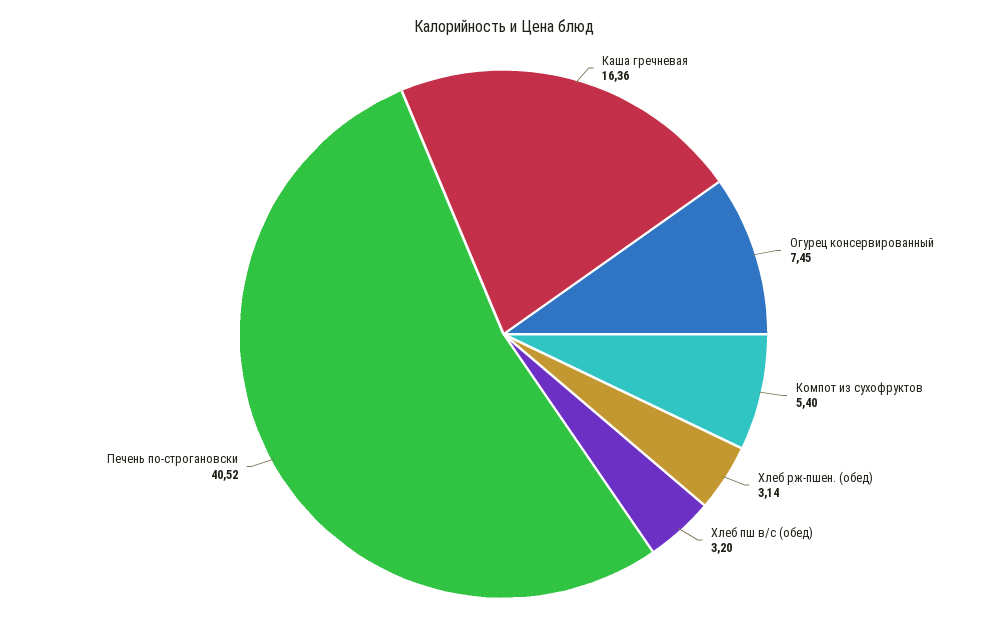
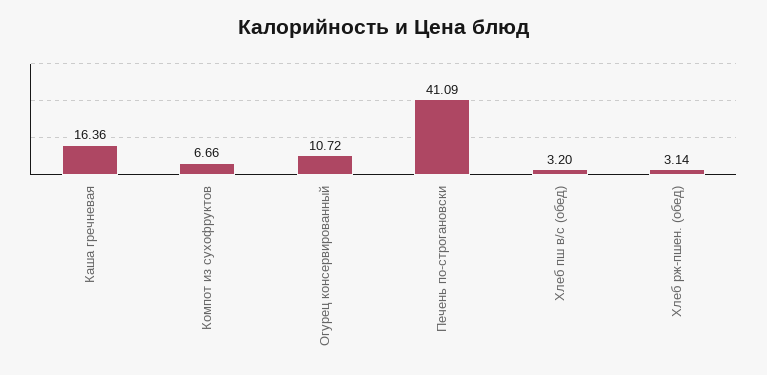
  {
    "Каша гречневая": 16.36,
-   "Огурец консервированный": 7.45,
+   "Огурец консервированный": 10.72,
-   "Компот из сухофруктов": 5.4,
+   "Компот из сухофруктов": 6.66,
    "Хлеб рж-пшен. (обед)": 3.14,
    "Хлеб пш в/с (обед)": 3.2,
-   "Печень по-строгановски": 40.52
+   "Печень по-строгановски": 41.09
  }

